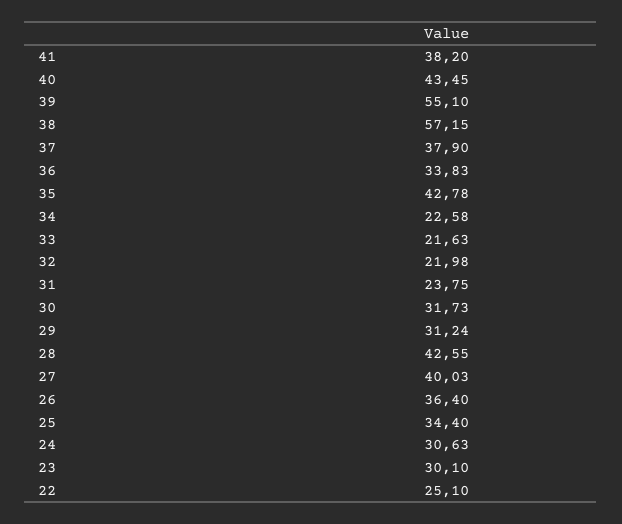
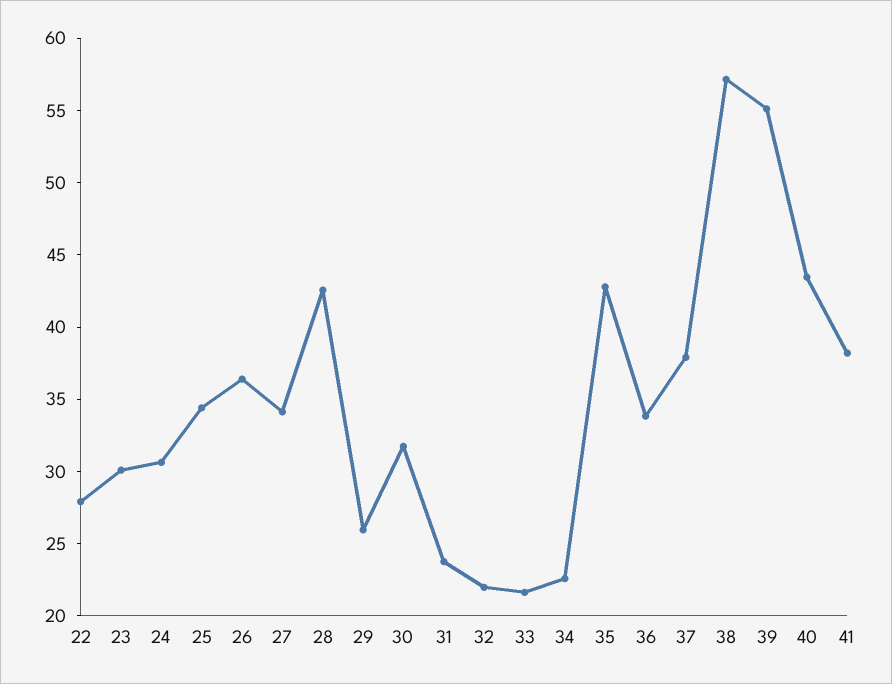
  {
    "41": 38.2,
    "40": 43.45,
    "39": 55.1,
    "38": 57.15,
    "37": 37.9,
    "36": 33.83,
    "35": 42.78,
    "34": 22.58,
    "33": 21.63,
    "32": 21.98,
    "31": 23.75,
    "30": 31.73,
-   "29": 31.24,
+   "29": 26,
    "28": 42.55,
-   "27": 40.03,
+   "27": 34,
    "26": 36.4,
    "25": 34.4,
    "24": 30.63,
    "23": 30.1,
-   "22": 25.1
+   "22": 28
  }

